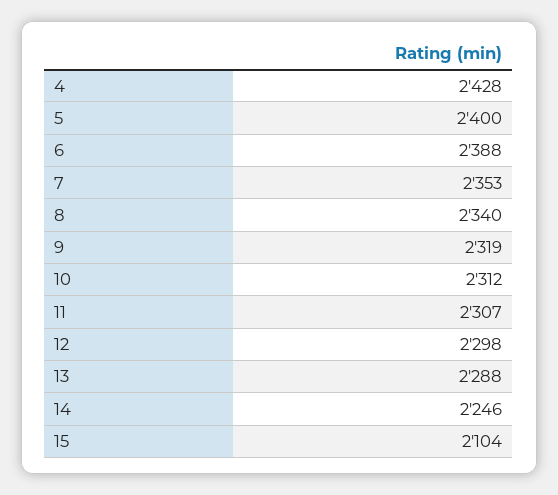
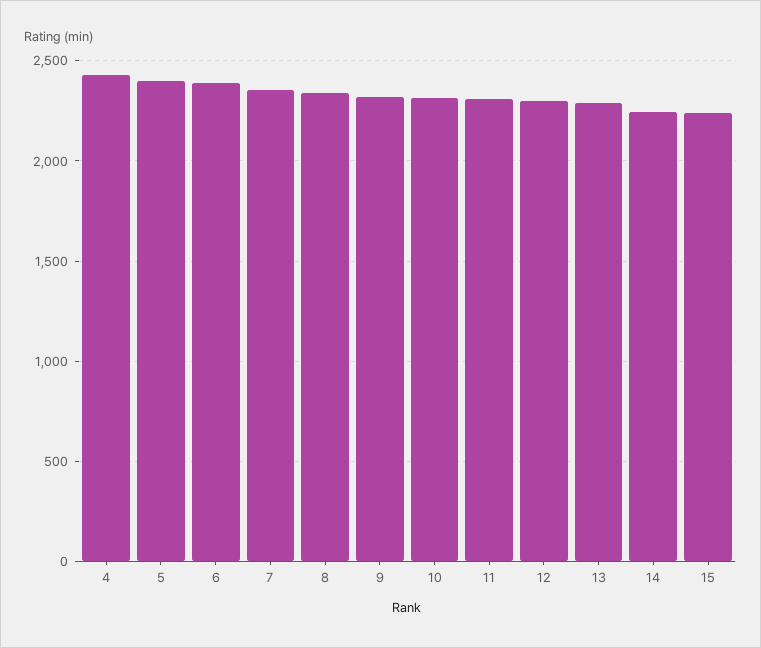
  {
    "4": 2428,
    "5": 2400,
    "6": 2388,
    "7": 2353,
    "8": 2340,
    "9": 2319,
    "10": 2312,
    "11": 2307,
    "12": 2298,
    "13": 2288,
    "14": 2246,
-   "15": 2104
+   "15": 2250
  }

